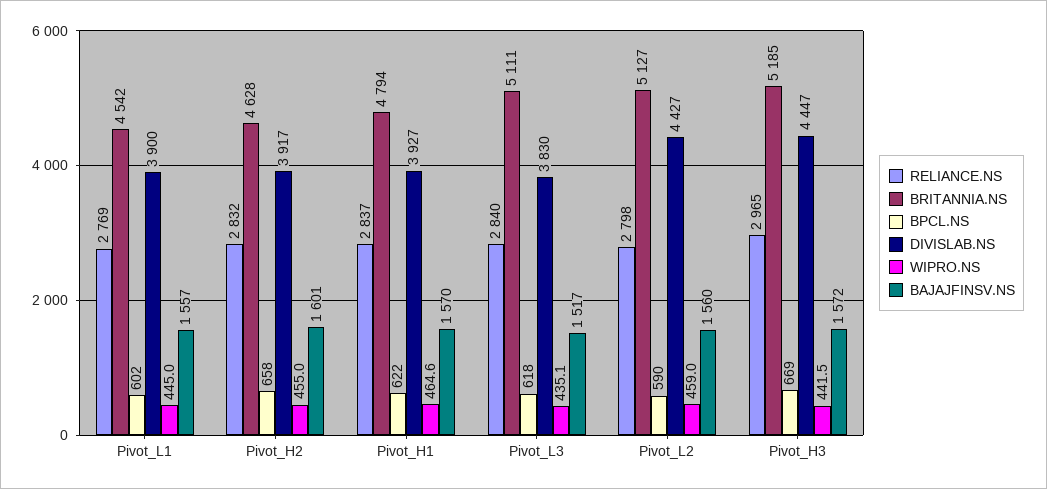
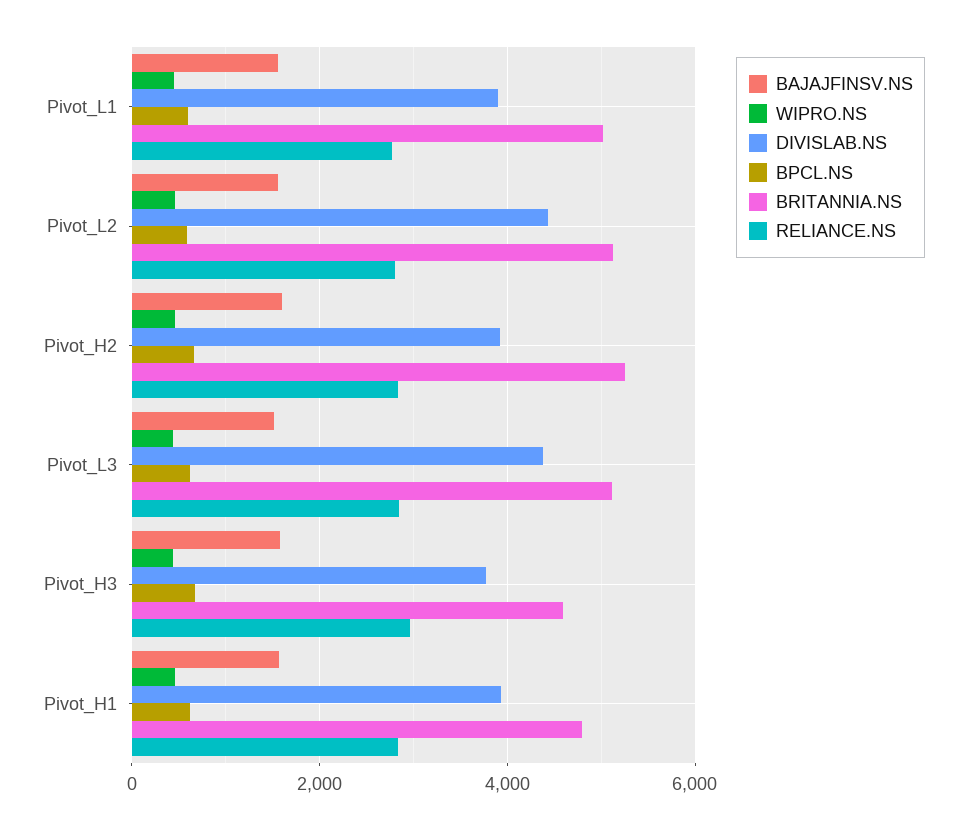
  {
    "RELIANCE.NS": {
      "Pivot_L1": 2769,
      "Pivot_H2": 2832,
      "Pivot_H1": 2837,
      "Pivot_L3": 2840,
      "Pivot_L2": 2798,
      "Pivot_H3": 2965
    },
    "BRITANNIA.NS": {
-     "Pivot_L1": 4542,
+     "Pivot_L1": 5000,
-     "Pivot_H2": 4628,
+     "Pivot_H2": 5200,
      "Pivot_H1": 4794,
      "Pivot_L3": 5111,
      "Pivot_L2": 5127,
-     "Pivot_H3": 5185
+     "Pivot_H3": 4600
    },
    "BPCL.NS": {
      "Pivot_L1": 602,
      "Pivot_H2": 658,
      "Pivot_H1": 622,
      "Pivot_L3": 618,
      "Pivot_L2": 590,
      "Pivot_H3": 669
    },
    "DIVISLAB.NS": {
      "Pivot_L1": 3900,
      "Pivot_H2": 3917,
      "Pivot_H1": 3927,
-     "Pivot_L3": 3830,
+     "Pivot_L3": 4400,
      "Pivot_L2": 4427,
-     "Pivot_H3": 4447
+     "Pivot_H3": 3800
    },
    "WIPRO.NS": {
      "Pivot_L1": 445,
      "Pivot_H2": 455,
      "Pivot_H1": 464.6,
      "Pivot_L3": 435.1,
      "Pivot_L2": 459,
      "Pivot_H3": 441.5
    },
    "BAJAJFINSV.NS": {
      "Pivot_L1": 1557,
      "Pivot_H2": 1601,
      "Pivot_H1": 1570,
      "Pivot_L3": 1517,
      "Pivot_L2": 1560,
      "Pivot_H3": 1572
    }
  }

